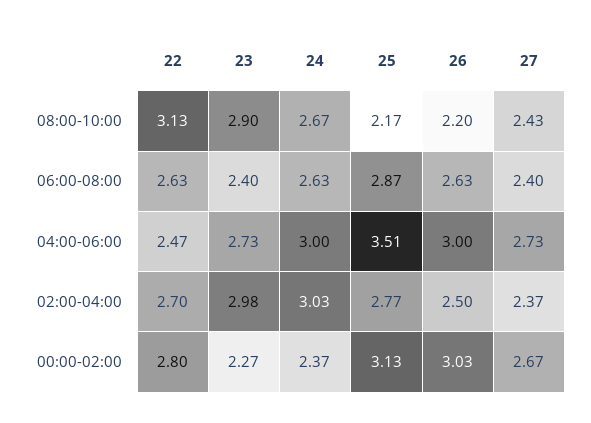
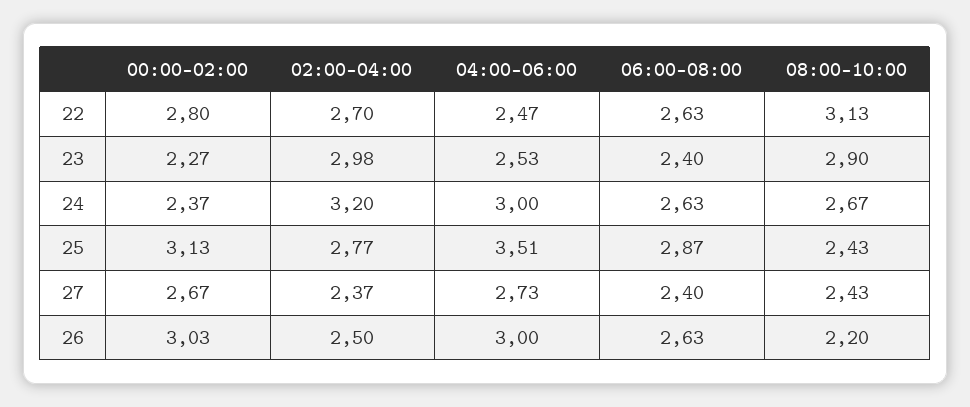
  {
    "22": {
      "08:00-10:00": 3.13,
      "06:00-08:00": 2.63,
      "04:00-06:00": 2.47,
      "02:00-04:00": 2.7,
      "00:00-02:00": 2.8
    },
    "23": {
      "08:00-10:00": 2.9,
      "06:00-08:00": 2.4,
-     "04:00-06:00": 2.73,
+     "04:00-06:00": 2.53,
      "02:00-04:00": 2.98,
      "00:00-02:00": 2.27
    },
    "24": {
      "08:00-10:00": 2.67,
      "06:00-08:00": 2.63,
      "04:00-06:00": 3,
-     "02:00-04:00": 3.03,
+     "02:00-04:00": 3.2,
      "00:00-02:00": 2.37
    },
    "25": {
-     "08:00-10:00": 2.17,
+     "08:00-10:00": 2.43,
      "06:00-08:00": 2.87,
      "04:00-06:00": 3.51,
      "02:00-04:00": 2.77,
      "00:00-02:00": 3.13
    },
    "26": {
      "08:00-10:00": 2.2,
      "06:00-08:00": 2.63,
      "04:00-06:00": 3,
      "02:00-04:00": 2.5,
      "00:00-02:00": 3.03
    },
    "27": {
      "08:00-10:00": 2.43,
      "06:00-08:00": 2.4,
      "04:00-06:00": 2.73,
      "02:00-04:00": 2.37,
      "00:00-02:00": 2.67
    }
  }

